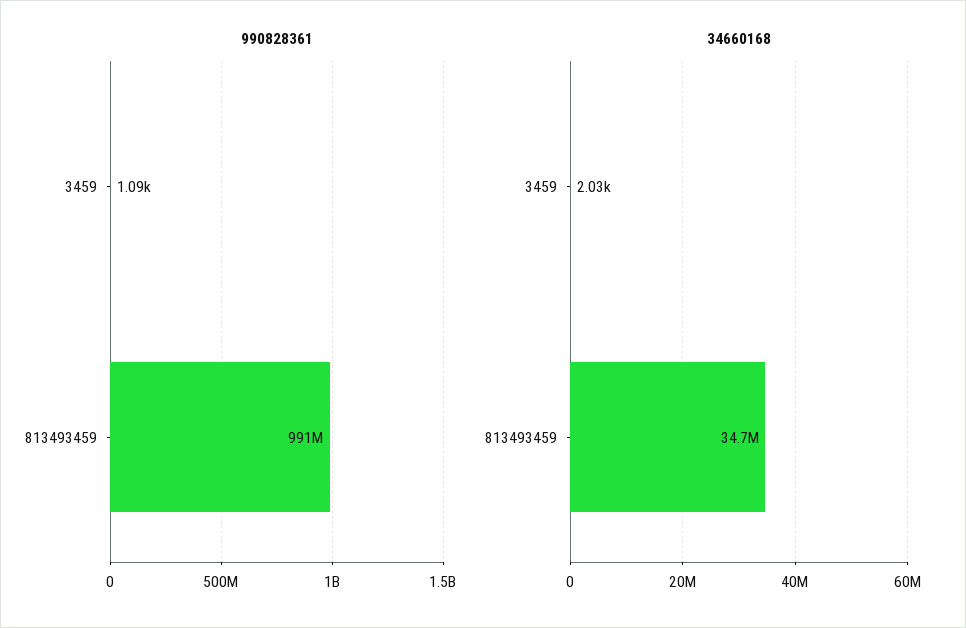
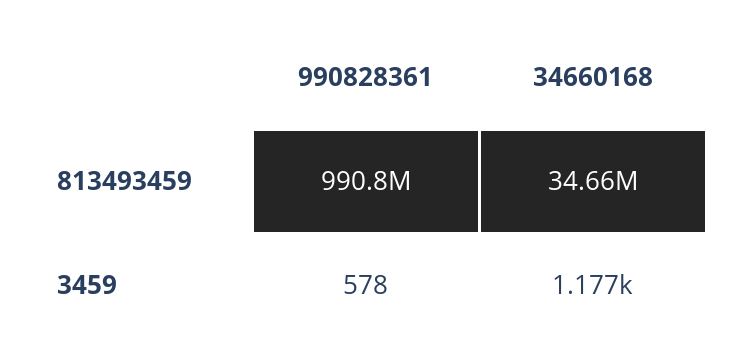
  {
    "990828361": {
-     "3459": 1090,
+     "3459": 578,
      "813493459": 990800000
    },
    "34660168": {
-     "3459": 2030,
+     "3459": 1177,
      "813493459": 34660000
    }
  }

